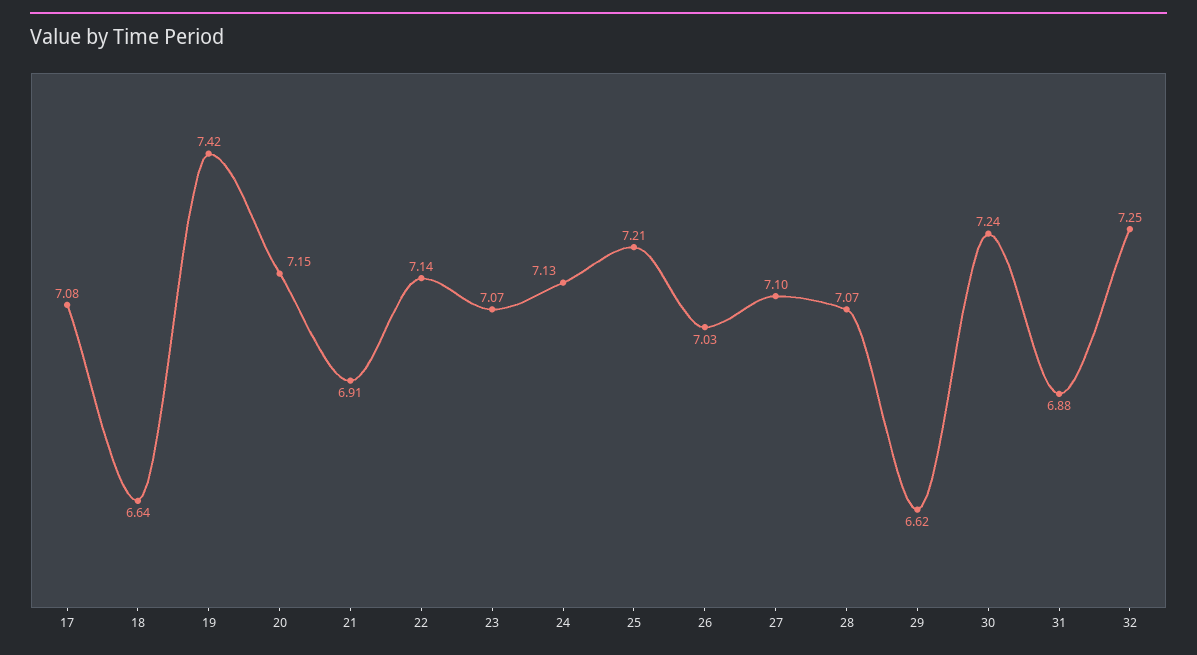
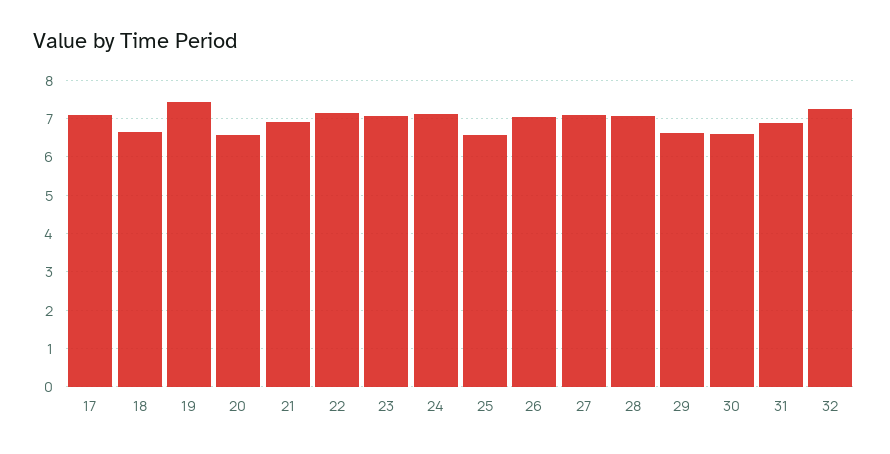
  {
    "17": 7.08,
    "18": 6.64,
    "19": 7.42,
-   "20": 7.15,
+   "20": 6.6,
    "21": 6.91,
    "22": 7.14,
    "23": 7.07,
    "24": 7.13,
-   "25": 7.21,
+   "25": 6.6,
    "26": 7.03,
    "27": 7.1,
    "28": 7.07,
    "29": 6.62,
-   "30": 7.24,
+   "30": 6.6,
    "31": 6.88,
    "32": 7.25
  }

